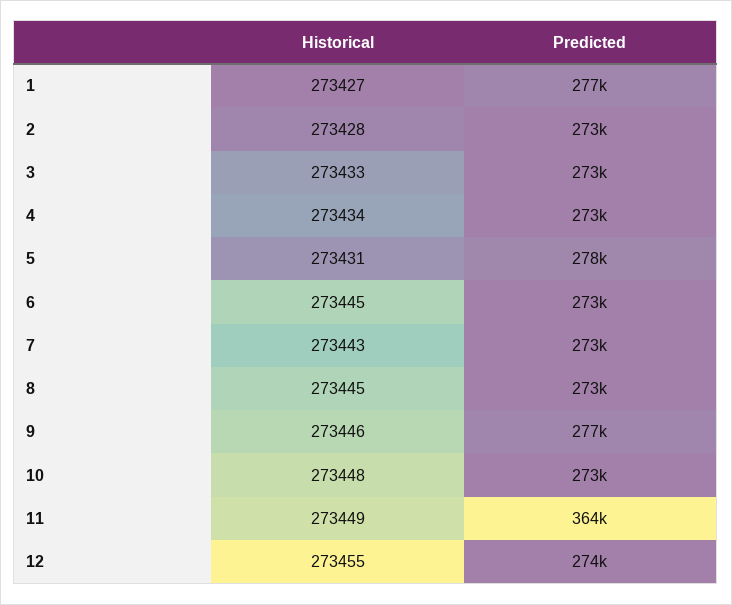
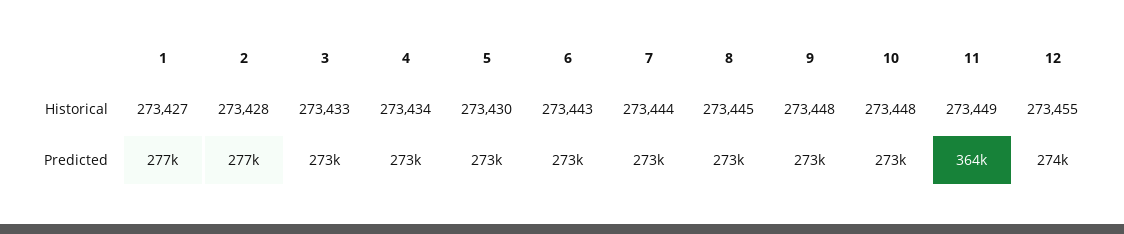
  {
    "Historical": {
      "1": 273427,
      "2": 273428,
      "3": 273433,
      "4": 273434,
-     "5": 273431,
+     "5": 273430,
-     "6": 273445,
+     "6": 273443,
-     "7": 273443,
+     "7": 273444,
      "8": 273445,
-     "9": 273446,
+     "9": 273448,
      "10": 273448,
      "11": 273449,
      "12": 273455
    },
    "Predicted": {
      "1": 277000,
-     "2": 273000,
+     "2": 277000,
      "3": 273000,
      "4": 273000,
-     "5": 278000,
+     "5": 273000,
      "6": 273000,
      "7": 273000,
      "8": 273000,
-     "9": 277000,
+     "9": 273000,
      "10": 273000,
      "11": 364000,
      "12": 274000
    }
  }

